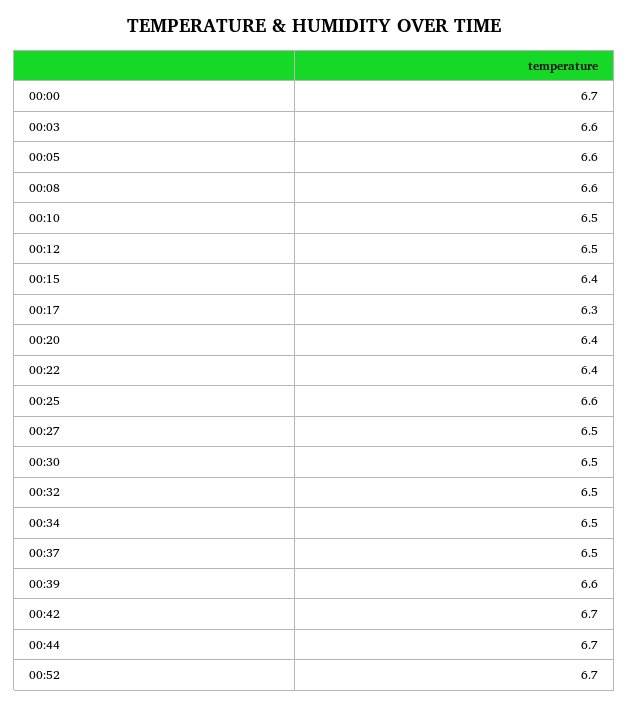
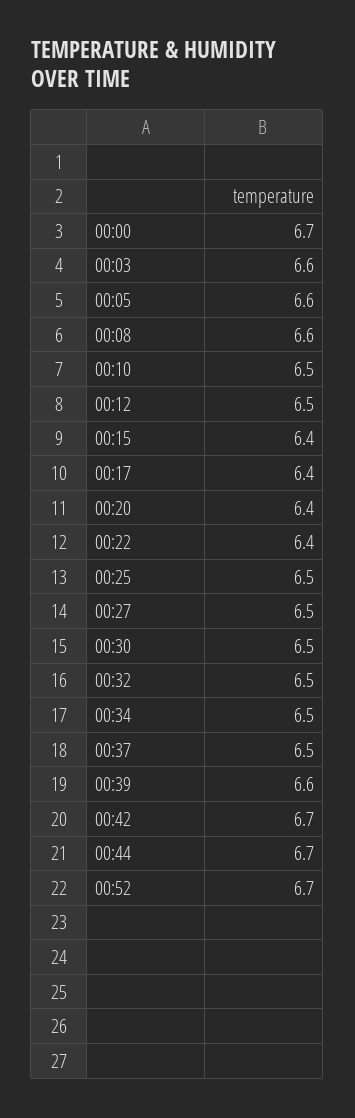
  {
    "00:00": 6.7,
    "00:03": 6.6,
    "00:05": 6.6,
    "00:08": 6.6,
    "00:10": 6.5,
    "00:12": 6.5,
    "00:15": 6.4,
-   "00:17": 6.3,
+   "00:17": 6.4,
    "00:20": 6.4,
    "00:22": 6.4,
-   "00:25": 6.6,
+   "00:25": 6.5,
    "00:27": 6.5,
    "00:30": 6.5,
    "00:32": 6.5,
    "00:34": 6.5,
    "00:37": 6.5,
    "00:39": 6.6,
    "00:42": 6.7,
    "00:44": 6.7,
    "00:52": 6.7
  }

